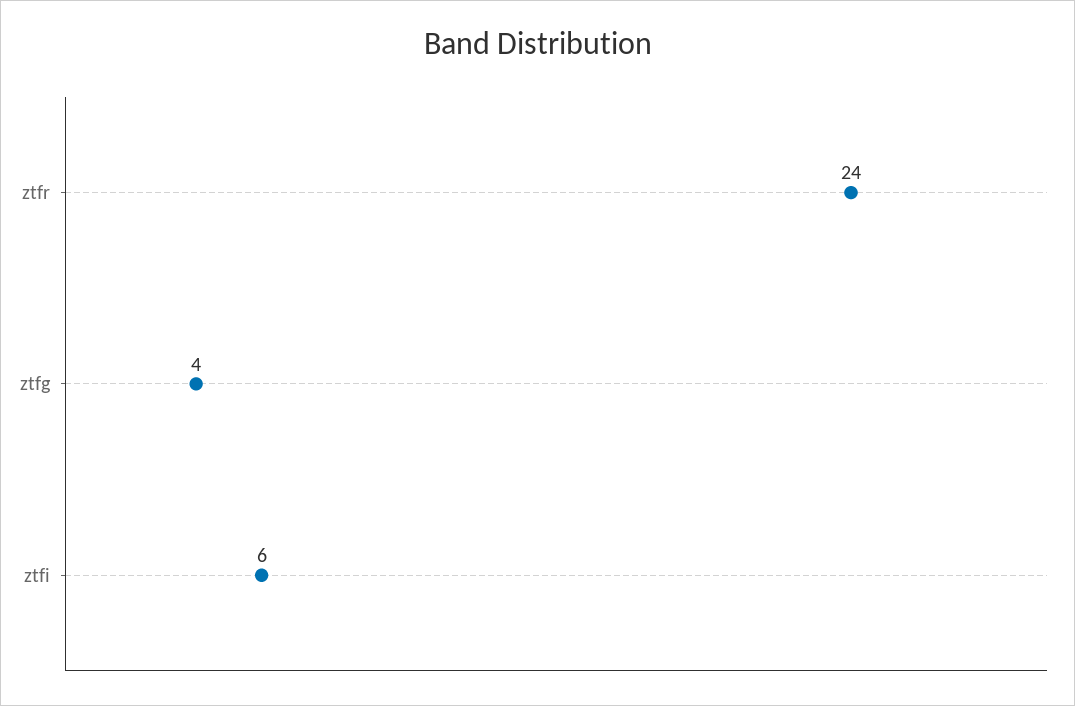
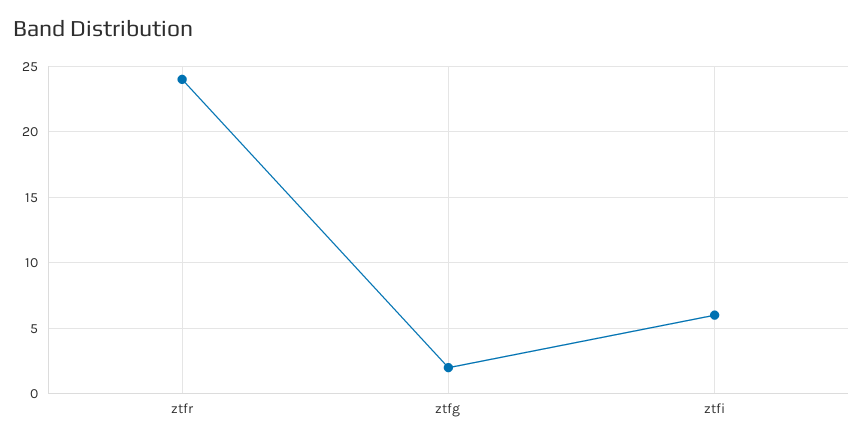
  {
    "ztfr": 24,
-   "ztfg": 4,
+   "ztfg": 2,
    "ztfi": 6
  }

